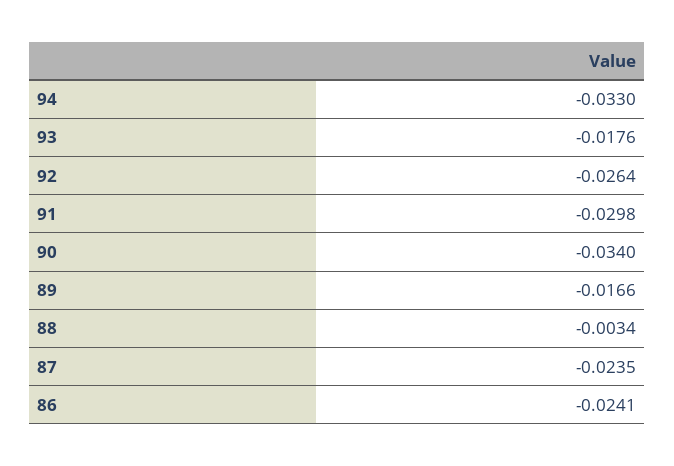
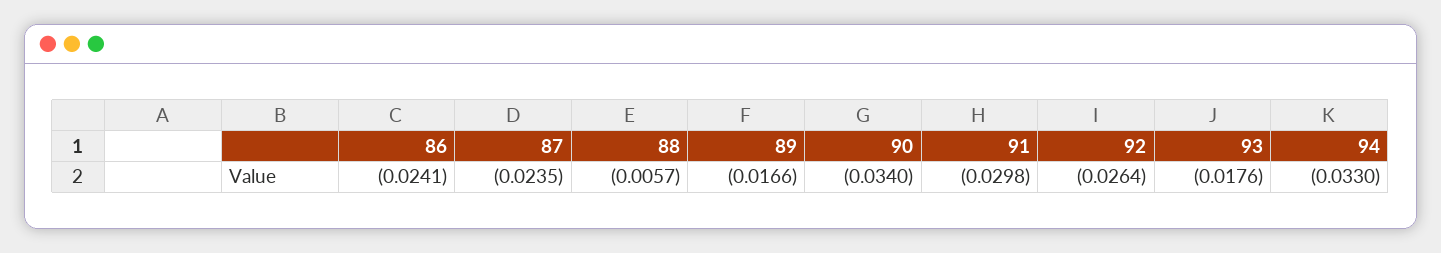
  {
    "94": -0.033,
    "93": -0.0176,
    "92": -0.0264,
    "91": -0.0298,
    "90": -0.034,
    "89": -0.0166,
-   "88": -0.0034,
+   "88": -0.0057,
    "87": -0.0235,
    "86": -0.0241
  }

